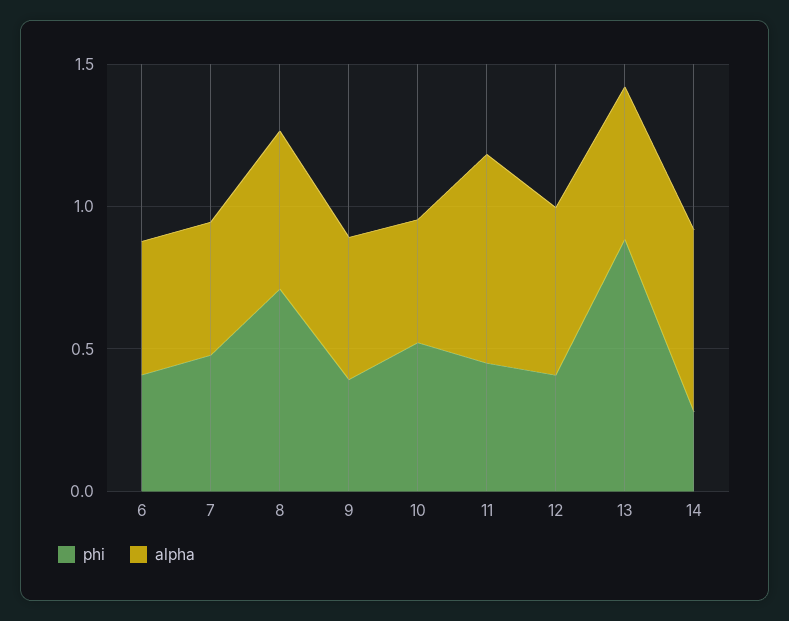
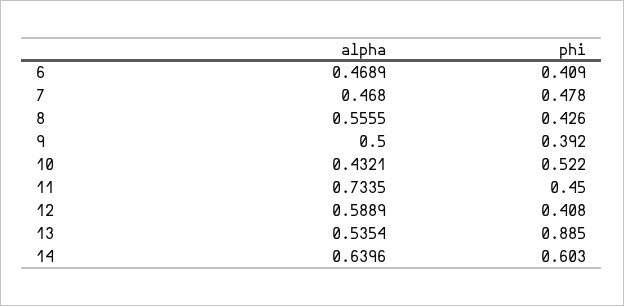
  {
    "phi": {
      "6": 0.409,
      "7": 0.478,
-     "8": 0.7,
+     "8": 0.426,
      "9": 0.392,
      "10": 0.522,
      "11": 0.45,
      "12": 0.408,
      "13": 0.885,
-     "14": 0.3
+     "14": 0.603
    },
    "alpha": {
      "6": 0.4689,
      "7": 0.468,
      "8": 0.5555,
      "9": 0.5,
      "10": 0.4321,
      "11": 0.7335,
      "12": 0.5889,
      "13": 0.5354,
      "14": 0.6396
    }
  }

